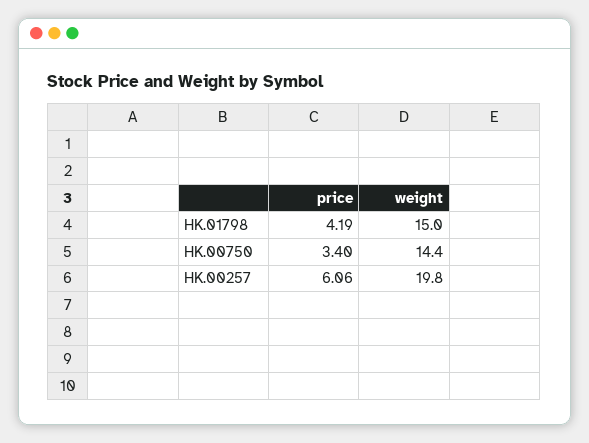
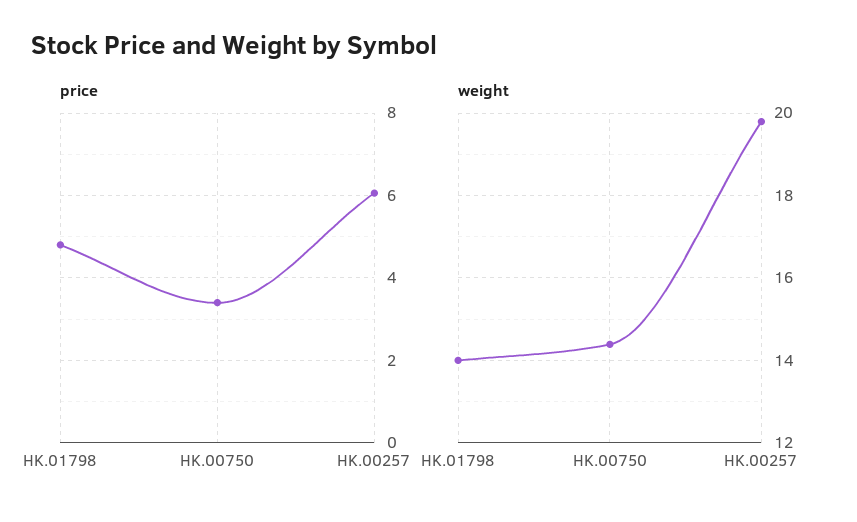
  {
    "price": {
-     "HK.01798": 4.19,
+     "HK.01798": 4.8,
      "HK.00750": 3.4,
      "HK.00257": 6.06
    },
    "weight": {
-     "HK.01798": 15,
+     "HK.01798": 14,
      "HK.00750": 14.4,
      "HK.00257": 19.8
    }
  }

